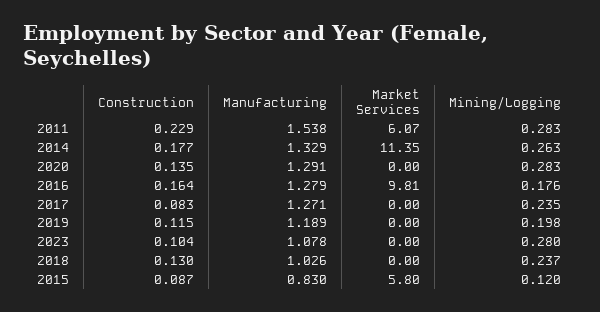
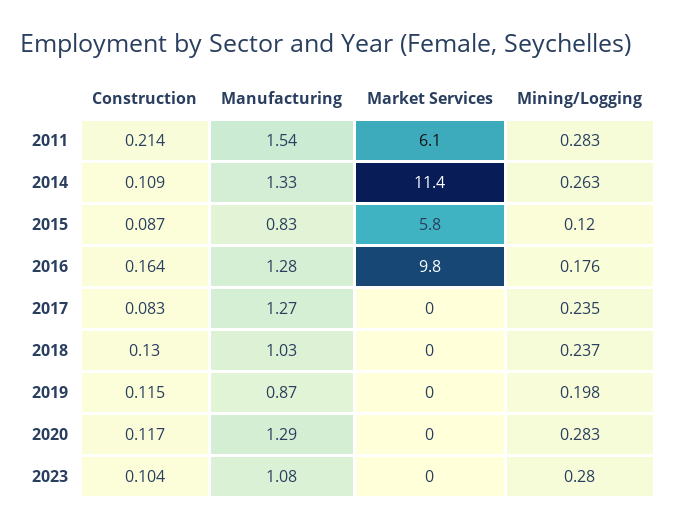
  {
    "Construction": {
-     "2011": 0.229,
+     "2011": 0.214,
-     "2014": 0.177,
+     "2014": 0.109,
-     "2020": 0.135,
+     "2020": 0.117,
      "2016": 0.164,
      "2017": 0.083,
      "2019": 0.115,
      "2023": 0.104,
      "2018": 0.13,
      "2015": 0.087
    },
    "Manufacturing": {
      "2011": 1.538,
      "2014": 1.329,
      "2020": 1.291,
      "2016": 1.279,
      "2017": 1.271,
-     "2019": 1.189,
+     "2019": 0.87,
      "2023": 1.078,
      "2018": 1.026,
      "2015": 0.83
    },
    "Market Services": {
      "2011": 6.07,
      "2014": 11.35,
      "2020": 0,
      "2016": 9.81,
      "2017": 0,
      "2019": 0,
      "2023": 0,
      "2018": 0,
      "2015": 5.8
    },
    "Mining/Logging": {
      "2011": 0.283,
      "2014": 0.263,
      "2020": 0.283,
      "2016": 0.176,
      "2017": 0.235,
      "2019": 0.198,
      "2023": 0.28,
      "2018": 0.237,
      "2015": 0.12
    }
  }

